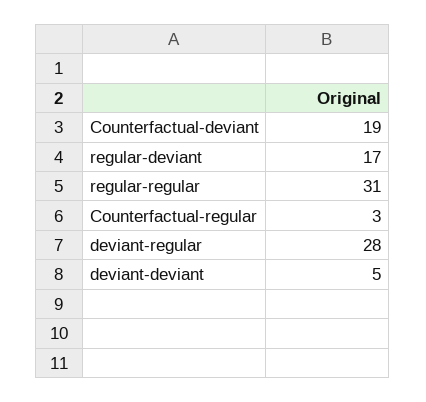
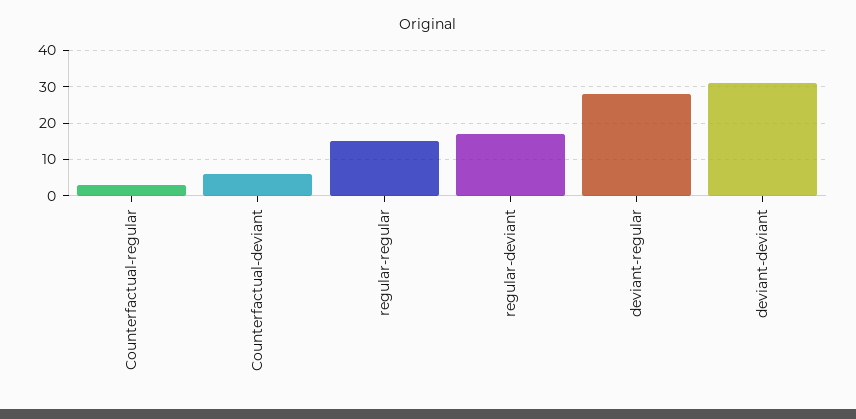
  {
-   "Counterfactual-deviant": 19,
+   "Counterfactual-deviant": 5,
    "regular-deviant": 17,
-   "regular-regular": 31,
+   "regular-regular": 15,
    "Counterfactual-regular": 3,
    "deviant-regular": 28,
-   "deviant-deviant": 5
+   "deviant-deviant": 30
  }

